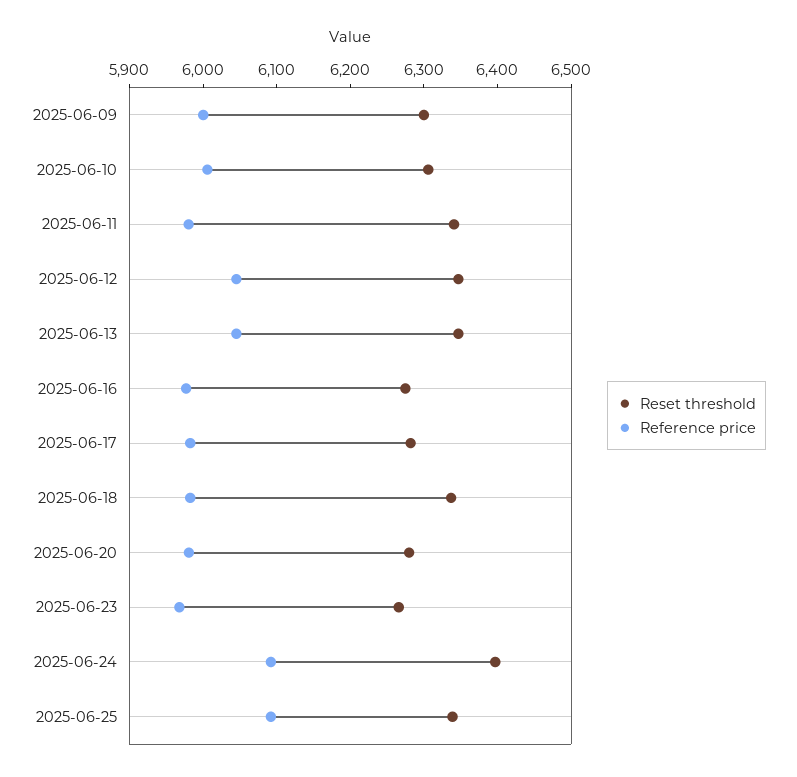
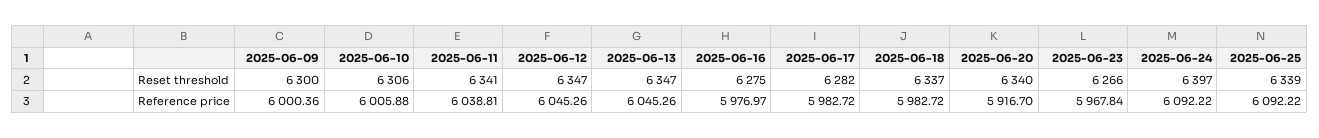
  {
    "Reset threshold": {
      "2025-06-09": 6300,
      "2025-06-10": 6306,
      "2025-06-11": 6341,
      "2025-06-12": 6347,
      "2025-06-13": 6347,
      "2025-06-16": 6275,
      "2025-06-17": 6282,
      "2025-06-18": 6337,
-     "2025-06-20": 6280,
+     "2025-06-20": 6340,
      "2025-06-23": 6266,
      "2025-06-24": 6397,
      "2025-06-25": 6339
    },
    "Reference price": {
      "2025-06-09": 6000.36,
      "2025-06-10": 6005.88,
-     "2025-06-11": 5980,
+     "2025-06-11": 6038.81,
      "2025-06-12": 6045.26,
      "2025-06-13": 6045.26,
      "2025-06-16": 5976.97,
      "2025-06-17": 5982.72,
      "2025-06-18": 5982.72,
-     "2025-06-20": 5980,
+     "2025-06-20": 5916.7,
      "2025-06-23": 5967.84,
      "2025-06-24": 6092.22,
      "2025-06-25": 6092.22
    }
  }

